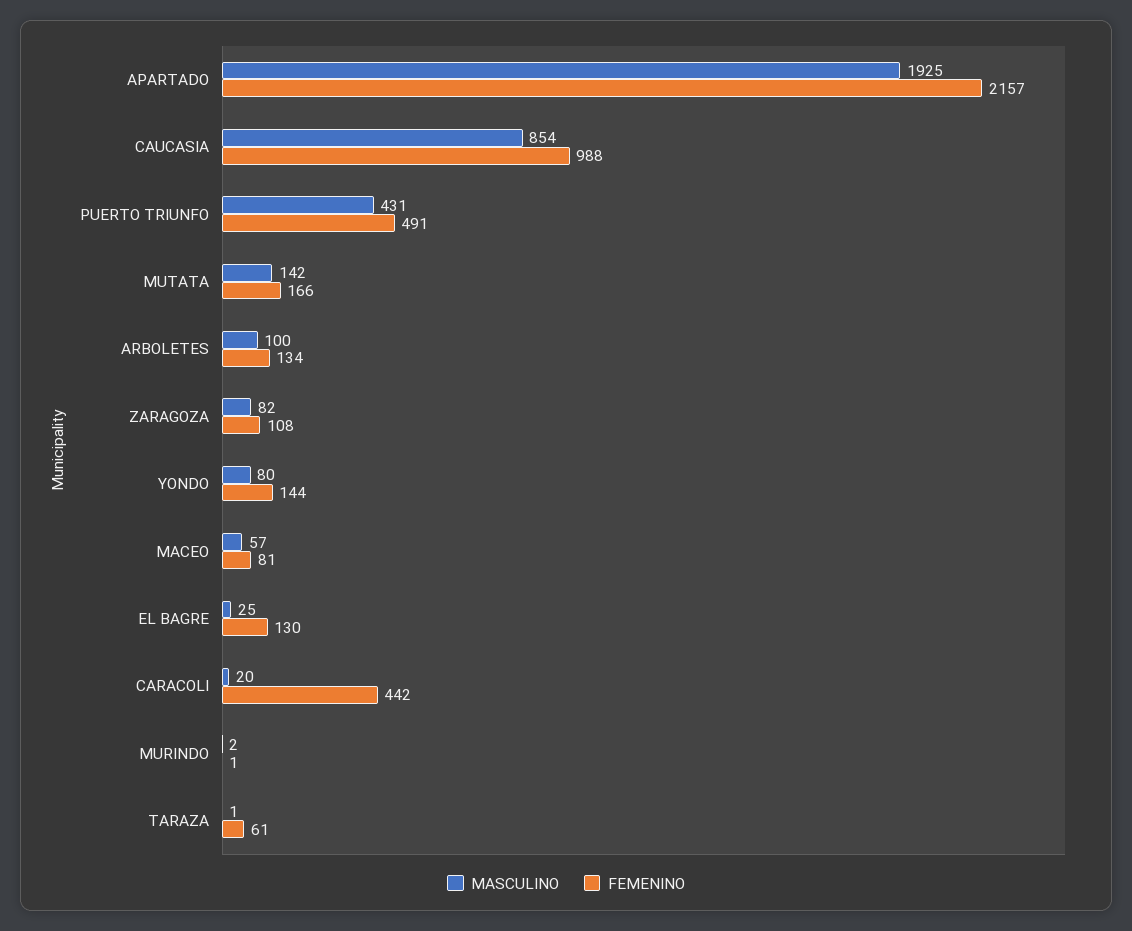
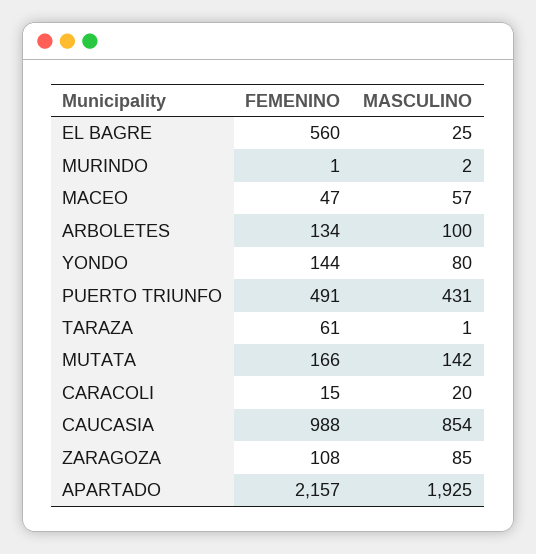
  {
    "MASCULINO": {
      "APARTADO": 1925,
      "CAUCASIA": 854,
      "PUERTO TRIUNFO": 431,
      "MUTATA": 142,
      "ARBOLETES": 100,
-     "ZARAGOZA": 82,
+     "ZARAGOZA": 85,
      "YONDO": 80,
      "MACEO": 57,
      "EL BAGRE": 25,
      "CARACOLI": 20,
      "MURINDO": 2,
      "TARAZA": 1
    },
    "FEMENINO": {
      "APARTADO": 2157,
      "CAUCASIA": 988,
      "PUERTO TRIUNFO": 491,
      "MUTATA": 166,
      "ARBOLETES": 134,
      "ZARAGOZA": 108,
      "YONDO": 144,
-     "MACEO": 81,
+     "MACEO": 47,
-     "EL BAGRE": 130,
+     "EL BAGRE": 560,
-     "CARACOLI": 442,
+     "CARACOLI": 15,
      "MURINDO": 1,
      "TARAZA": 61
    }
  }

